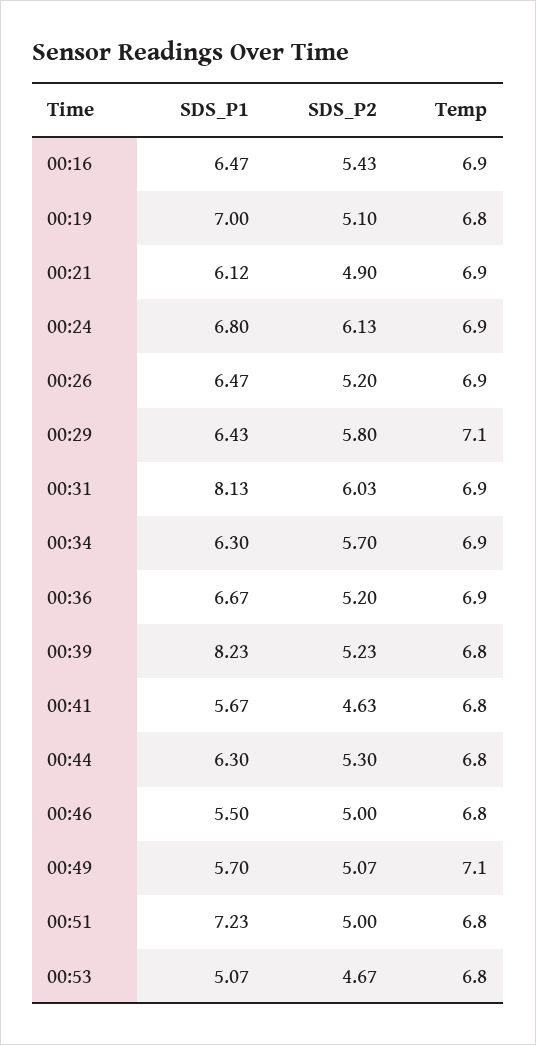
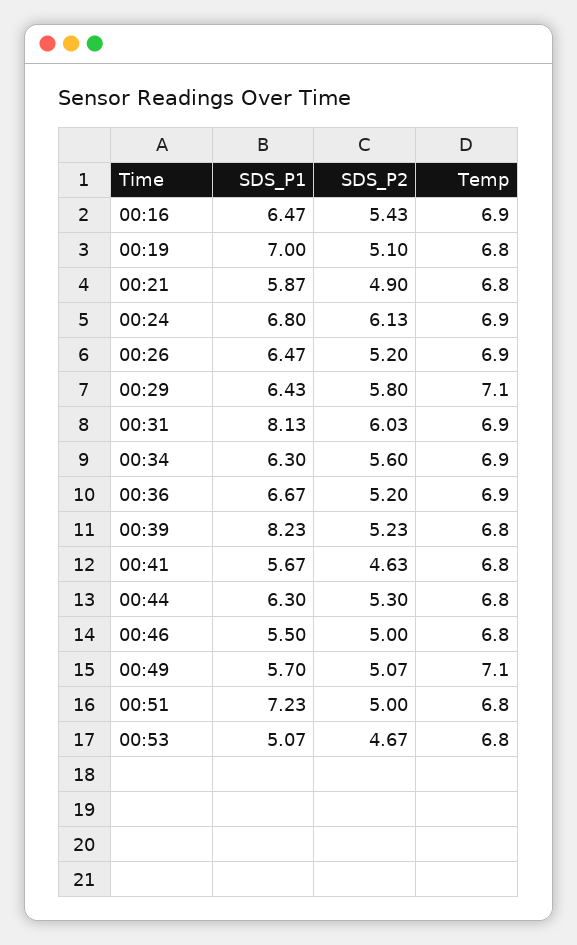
  {
    "SDS_P1": {
      "00:16": 6.47,
      "00:19": 7,
-     "00:21": 6.12,
+     "00:21": 5.87,
      "00:24": 6.8,
      "00:26": 6.47,
      "00:29": 6.43,
      "00:31": 8.13,
      "00:34": 6.3,
      "00:36": 6.67,
      "00:39": 8.23,
      "00:41": 5.67,
      "00:44": 6.3,
      "00:46": 5.5,
      "00:49": 5.7,
      "00:51": 7.23,
      "00:53": 5.07
    },
    "SDS_P2": {
      "00:16": 5.43,
      "00:19": 5.1,
      "00:21": 4.9,
      "00:24": 6.13,
      "00:26": 5.2,
      "00:29": 5.8,
      "00:31": 6.03,
-     "00:34": 5.7,
+     "00:34": 5.6,
      "00:36": 5.2,
      "00:39": 5.23,
      "00:41": 4.63,
      "00:44": 5.3,
      "00:46": 5,
      "00:49": 5.07,
      "00:51": 5,
      "00:53": 4.67
    },
    "Temp": {
      "00:16": 6.9,
      "00:19": 6.8,
-     "00:21": 6.9,
+     "00:21": 6.8,
      "00:24": 6.9,
      "00:26": 6.9,
      "00:29": 7.1,
      "00:31": 6.9,
      "00:34": 6.9,
      "00:36": 6.9,
      "00:39": 6.8,
      "00:41": 6.8,
      "00:44": 6.8,
      "00:46": 6.8,
      "00:49": 7.1,
      "00:51": 6.8,
      "00:53": 6.8
    }
  }

